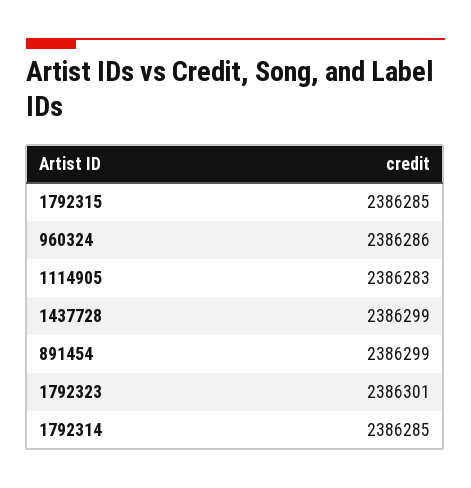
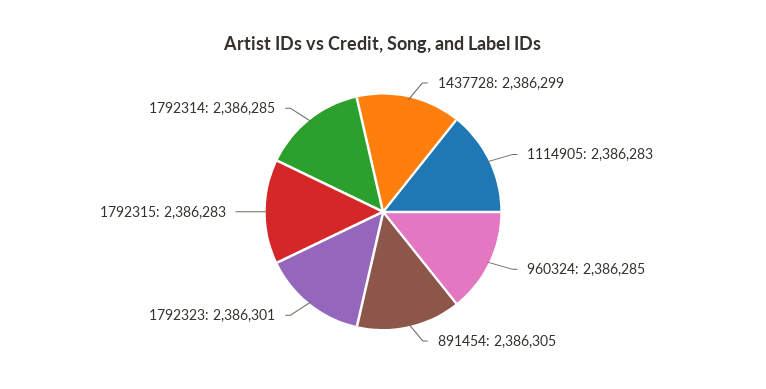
  {
-   "1792315": 2386285,
+   "1792315": 2386283,
-   "960324": 2386286,
+   "960324": 2386285,
    "1114905": 2386283,
    "1437728": 2386299,
-   "891454": 2386299,
+   "891454": 2386305,
    "1792323": 2386301,
    "1792314": 2386285
  }

